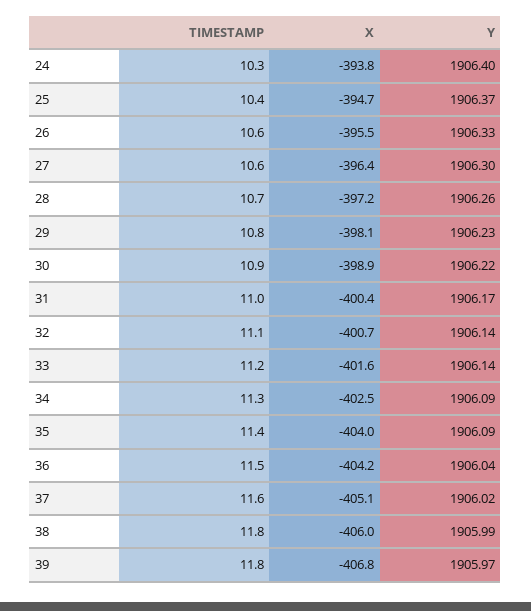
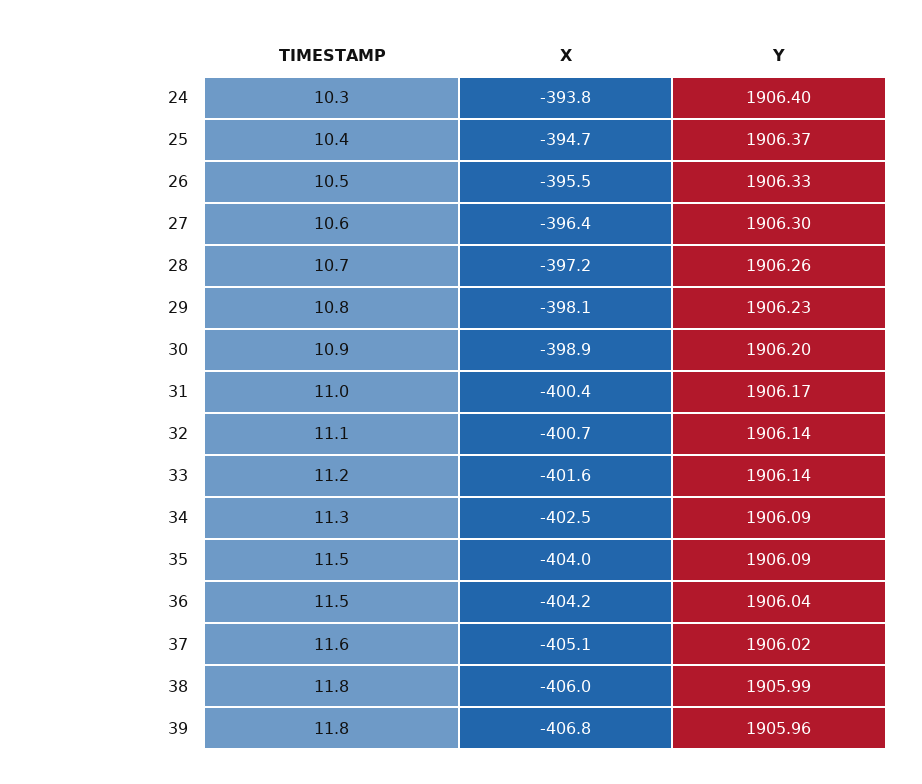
  {
    "TIMESTAMP": {
      "24": 10.3,
      "25": 10.4,
-     "26": 10.6,
+     "26": 10.5,
      "27": 10.6,
      "28": 10.7,
      "29": 10.8,
      "30": 10.9,
      "31": 11,
      "32": 11.1,
      "33": 11.2,
      "34": 11.3,
-     "35": 11.4,
+     "35": 11.5,
      "36": 11.5,
      "37": 11.6,
      "38": 11.8,
      "39": 11.8
    },
    "X": {
      "24": -393.8,
      "25": -394.7,
      "26": -395.5,
      "27": -396.4,
      "28": -397.2,
      "29": -398.1,
      "30": -398.9,
      "31": -400.4,
      "32": -400.7,
      "33": -401.6,
      "34": -402.5,
      "35": -404,
      "36": -404.2,
      "37": -405.1,
      "38": -406,
      "39": -406.8
    },
    "Y": {
      "24": 1906.4,
      "25": 1906.37,
      "26": 1906.33,
      "27": 1906.3,
      "28": 1906.26,
      "29": 1906.23,
-     "30": 1906.22,
+     "30": 1906.2,
      "31": 1906.17,
      "32": 1906.14,
      "33": 1906.14,
      "34": 1906.09,
      "35": 1906.09,
      "36": 1906.04,
      "37": 1906.02,
      "38": 1905.99,
-     "39": 1905.97
+     "39": 1905.96
    }
  }

